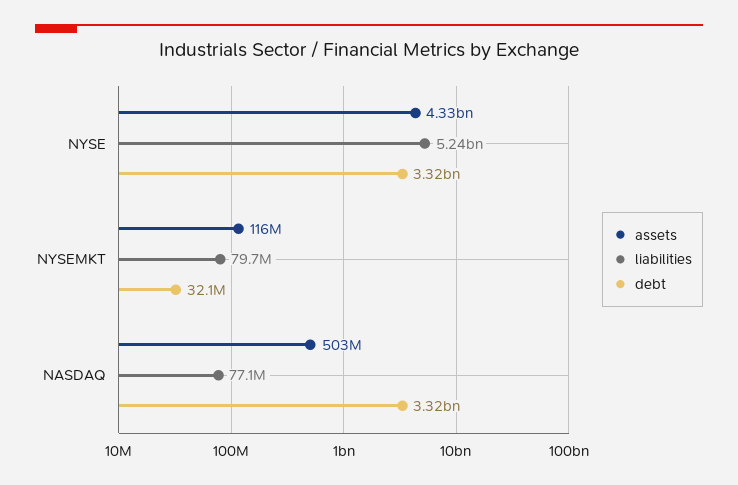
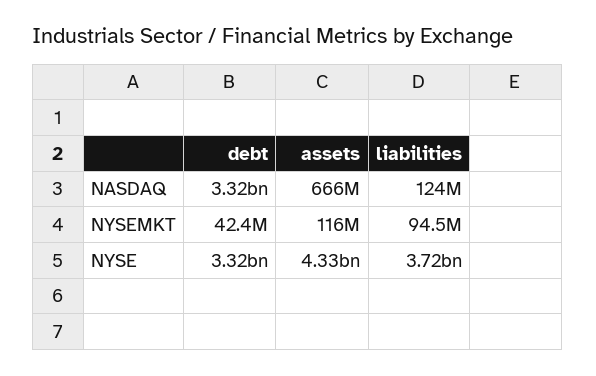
  {
    "assets": {
      "NYSE": 4330000000,
      "NYSEMKT": 116000000,
-     "NASDAQ": 503000000
+     "NASDAQ": 666000000
    },
    "liabilities": {
-     "NYSE": 5240000000,
+     "NYSE": 3720000000,
-     "NYSEMKT": 79700000,
+     "NYSEMKT": 94500000,
-     "NASDAQ": 77100000
+     "NASDAQ": 124000000
    },
    "debt": {
      "NYSE": 3320000000,
-     "NYSEMKT": 32100000,
+     "NYSEMKT": 42400000,
      "NASDAQ": 3320000000
    }
  }

